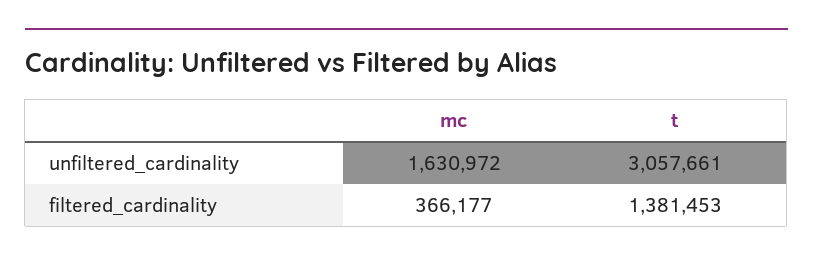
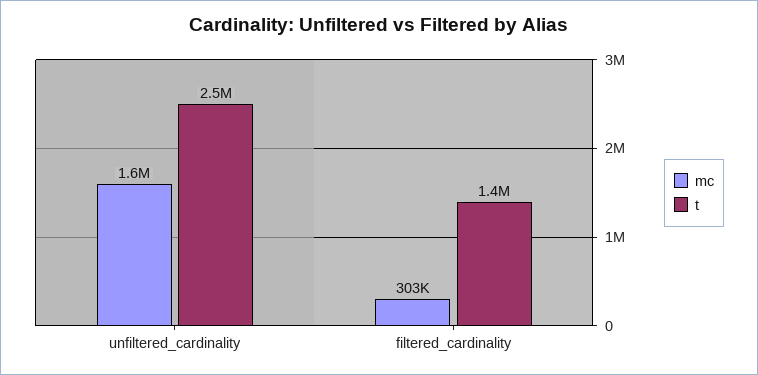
  {
    "mc": {
      "unfiltered_cardinality": 1630972,
-     "filtered_cardinality": 366177
+     "filtered_cardinality": 303000
    },
    "t": {
-     "unfiltered_cardinality": 3057661,
+     "unfiltered_cardinality": 2500000,
      "filtered_cardinality": 1381453
    }
  }

